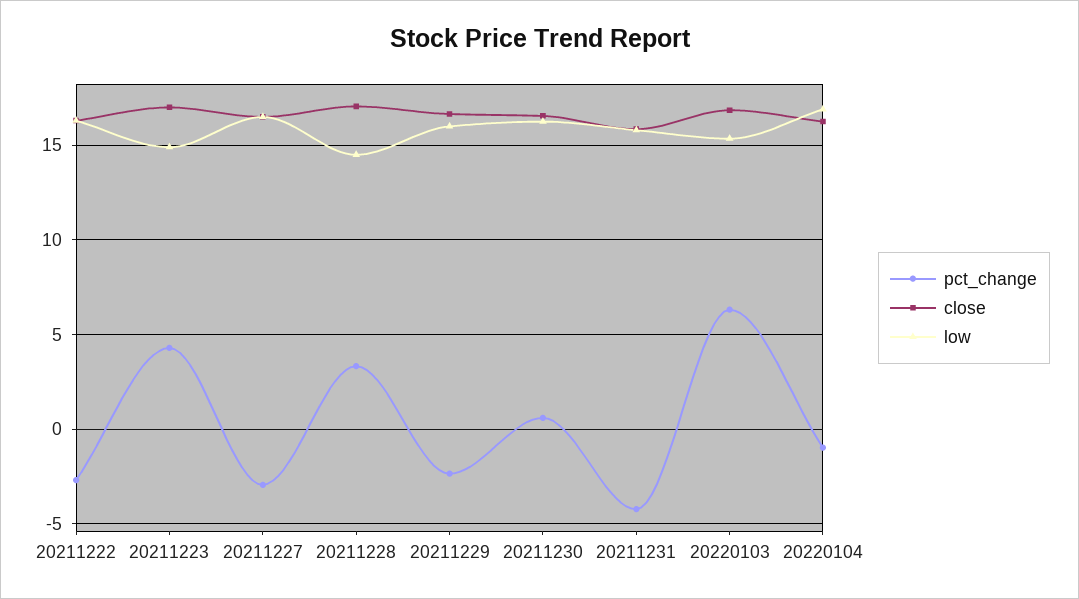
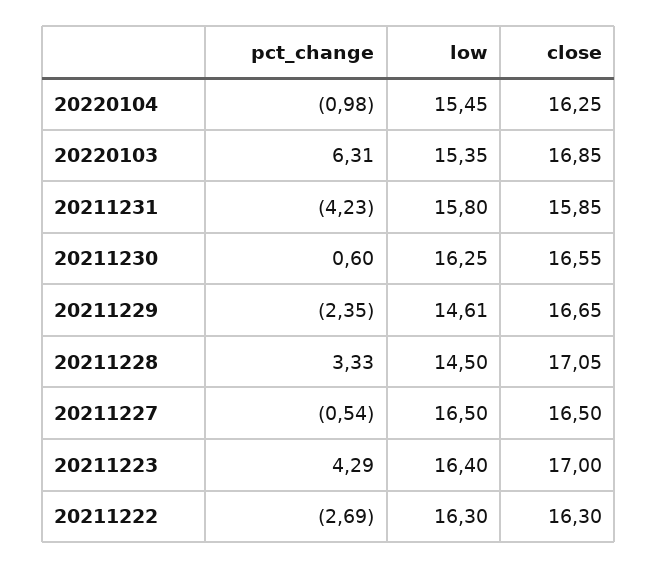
  {
    "pct_change": {
      "20211222": -2.69,
      "20211223": 4.29,
-     "20211227": -3,
+     "20211227": -0.54,
      "20211228": 3.33,
      "20211229": -2.35,
      "20211230": 0.6,
      "20211231": -4.23,
      "20220103": 6.31,
      "20220104": -0.98
    },
    "close": {
      "20211222": 16.3,
      "20211223": 17,
      "20211227": 16.5,
      "20211228": 17.05,
      "20211229": 16.65,
      "20211230": 16.55,
      "20211231": 15.85,
      "20220103": 16.85,
      "20220104": 16.25
    },
    "low": {
      "20211222": 16.3,
-     "20211223": 15,
+     "20211223": 16.4,
      "20211227": 16.5,
      "20211228": 14.5,
-     "20211229": 16,
+     "20211229": 14.61,
      "20211230": 16.25,
      "20211231": 15.8,
      "20220103": 15.35,
-     "20220104": 17
+     "20220104": 15.45
    }
  }

